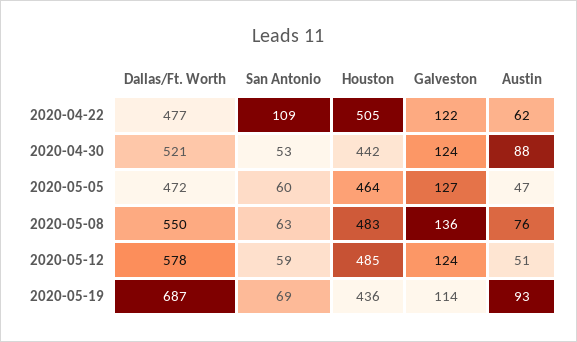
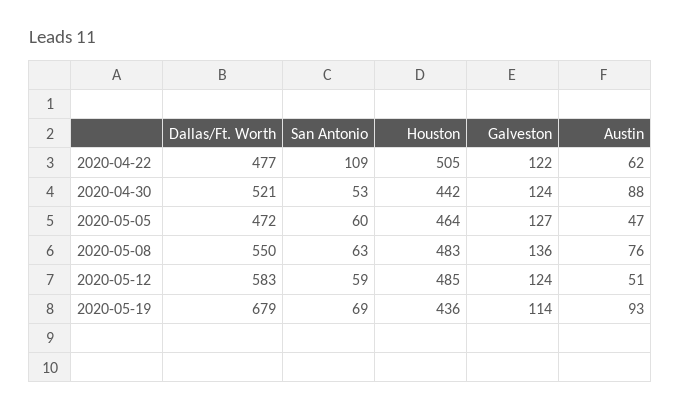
  {
    "Dallas/Ft. Worth": {
      "2020-04-22": 477,
      "2020-04-30": 521,
      "2020-05-05": 472,
      "2020-05-08": 550,
-     "2020-05-12": 578,
+     "2020-05-12": 583,
-     "2020-05-19": 687
+     "2020-05-19": 679
    },
    "San Antonio": {
      "2020-04-22": 109,
      "2020-04-30": 53,
      "2020-05-05": 60,
      "2020-05-08": 63,
      "2020-05-12": 59,
      "2020-05-19": 69
    },
    "Houston": {
      "2020-04-22": 505,
      "2020-04-30": 442,
      "2020-05-05": 464,
      "2020-05-08": 483,
      "2020-05-12": 485,
      "2020-05-19": 436
    },
    "Galveston": {
      "2020-04-22": 122,
      "2020-04-30": 124,
      "2020-05-05": 127,
      "2020-05-08": 136,
      "2020-05-12": 124,
      "2020-05-19": 114
    },
    "Austin": {
      "2020-04-22": 62,
      "2020-04-30": 88,
      "2020-05-05": 47,
      "2020-05-08": 76,
      "2020-05-12": 51,
      "2020-05-19": 93
    }
  }

